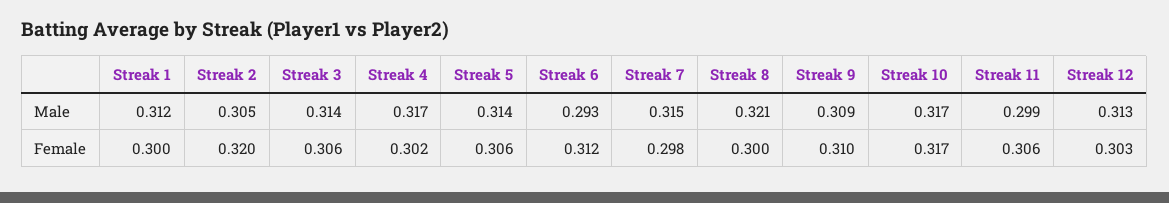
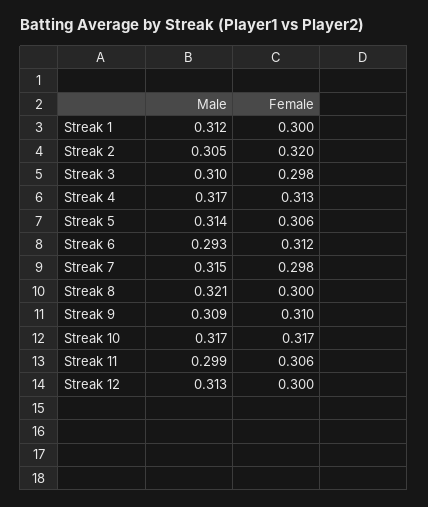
  {
    "Streak 1": {
      "Male": 0.312,
      "Female": 0.3
    },
    "Streak 2": {
      "Male": 0.305,
      "Female": 0.32
    },
    "Streak 3": {
-     "Male": 0.314,
+     "Male": 0.31,
-     "Female": 0.306
+     "Female": 0.298
    },
    "Streak 4": {
      "Male": 0.317,
-     "Female": 0.302
+     "Female": 0.313
    },
    "Streak 5": {
      "Male": 0.314,
      "Female": 0.306
    },
    "Streak 6": {
      "Male": 0.293,
      "Female": 0.312
    },
    "Streak 7": {
      "Male": 0.315,
      "Female": 0.298
    },
    "Streak 8": {
      "Male": 0.321,
      "Female": 0.3
    },
    "Streak 9": {
      "Male": 0.309,
      "Female": 0.31
    },
    "Streak 10": {
      "Male": 0.317,
      "Female": 0.317
    },
    "Streak 11": {
      "Male": 0.299,
      "Female": 0.306
    },
    "Streak 12": {
      "Male": 0.313,
-     "Female": 0.303
+     "Female": 0.3
    }
  }

